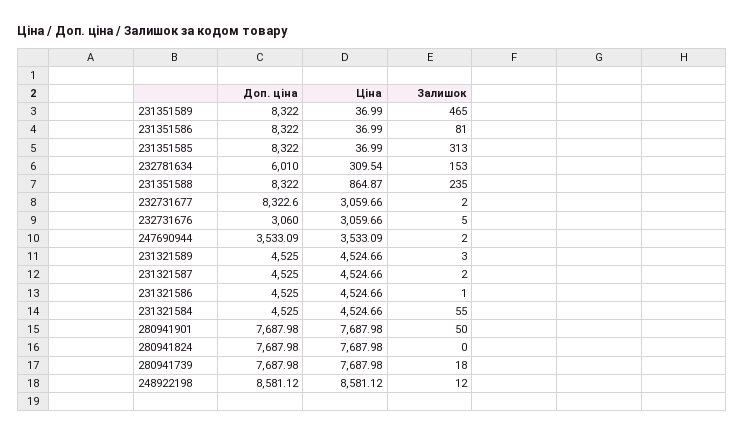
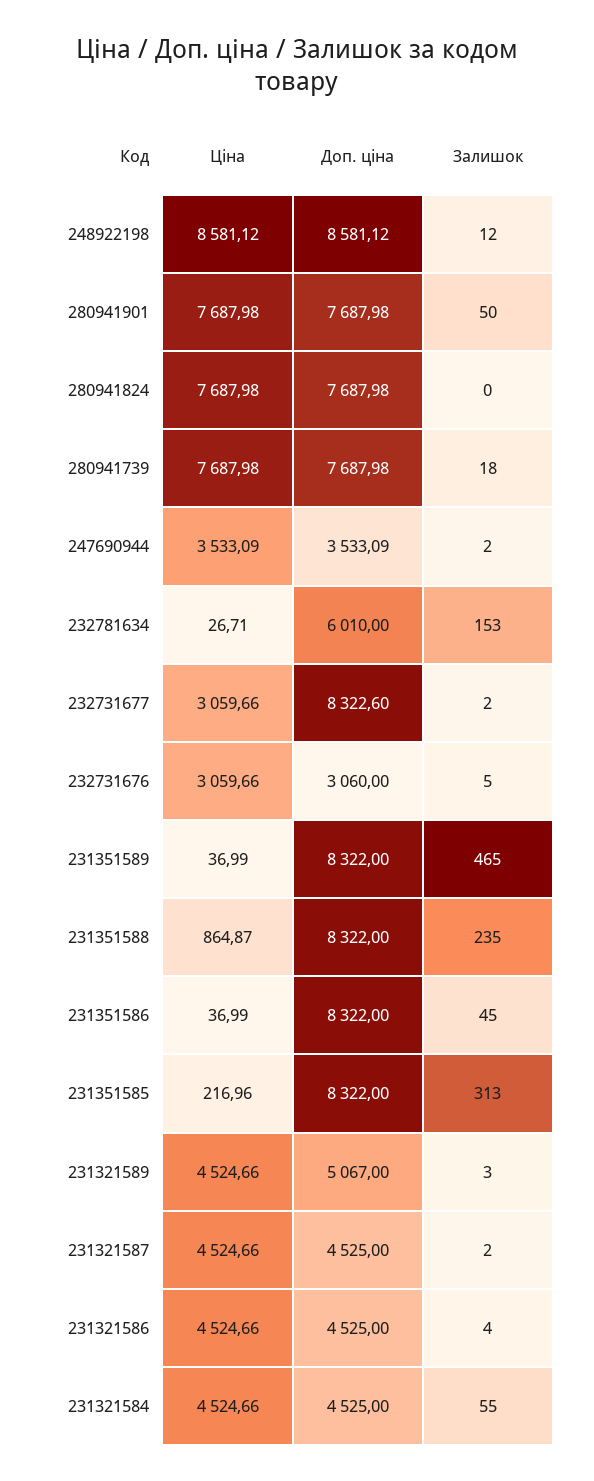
  {
    "Доп. ціна": {
      "231351589": 8322,
      "231351586": 8322,
      "231351585": 8322,
      "232781634": 6010,
      "231351588": 8322,
      "232731677": 8322.6,
      "232731676": 3060,
      "247690944": 3533.09,
-     "231321589": 4525,
+     "231321589": 5067,
      "231321587": 4525,
      "231321586": 4525,
      "231321584": 4525,
      "280941901": 7687.98,
      "280941824": 7687.98,
      "280941739": 7687.98,
      "248922198": 8581.12
    },
    "Ціна": {
      "231351589": 36.99,
      "231351586": 36.99,
-     "231351585": 36.99,
+     "231351585": 216.96,
-     "232781634": 309.54,
+     "232781634": 26.71,
      "231351588": 864.87,
      "232731677": 3059.66,
      "232731676": 3059.66,
      "247690944": 3533.09,
      "231321589": 4524.66,
      "231321587": 4524.66,
      "231321586": 4524.66,
      "231321584": 4524.66,
      "280941901": 7687.98,
      "280941824": 7687.98,
      "280941739": 7687.98,
      "248922198": 8581.12
    },
    "Залишок": {
      "231351589": 465,
-     "231351586": 81,
+     "231351586": 45,
      "231351585": 313,
      "232781634": 153,
      "231351588": 235,
      "232731677": 2,
      "232731676": 5,
      "247690944": 2,
      "231321589": 3,
      "231321587": 2,
-     "231321586": 1,
+     "231321586": 4,
      "231321584": 55,
      "280941901": 50,
      "280941824": 0,
      "280941739": 18,
      "248922198": 12
    }
  }

